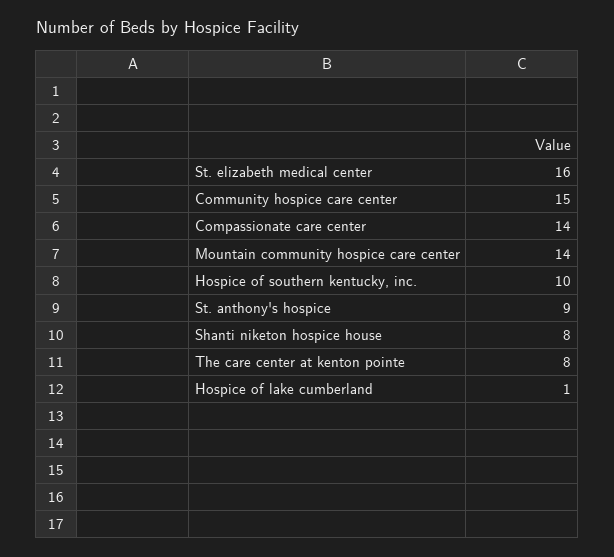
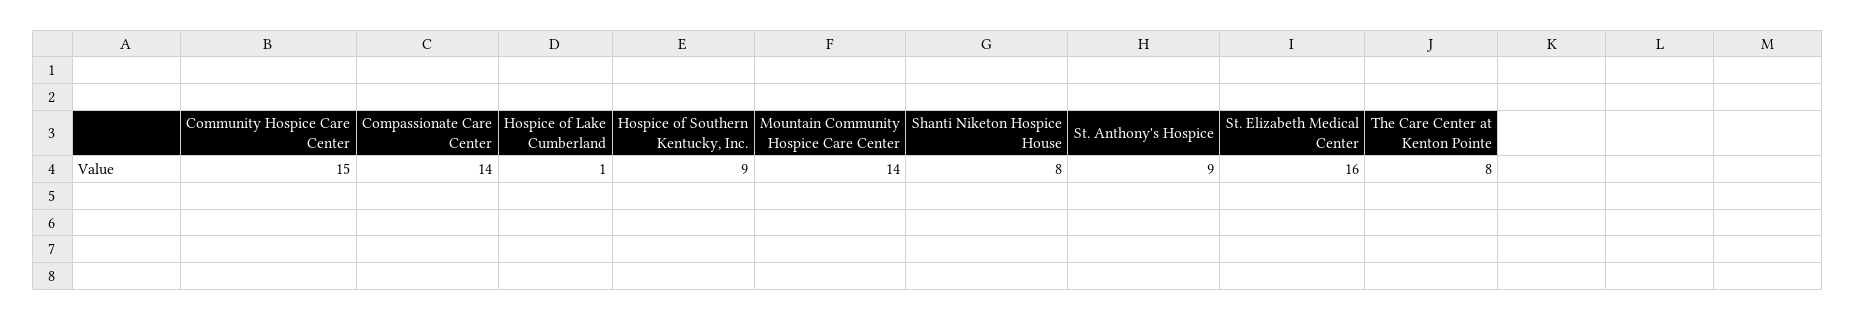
  {
    "St. elizabeth medical center": 16,
    "Community hospice care center": 15,
    "Compassionate care center": 14,
    "Mountain community hospice care center": 14,
-   "Hospice of southern kentucky, inc.": 10,
+   "Hospice of southern kentucky, inc.": 9,
    "St. anthony's hospice": 9,
    "Shanti niketon hospice house": 8,
    "The care center at kenton pointe": 8,
    "Hospice of lake cumberland": 1
  }

